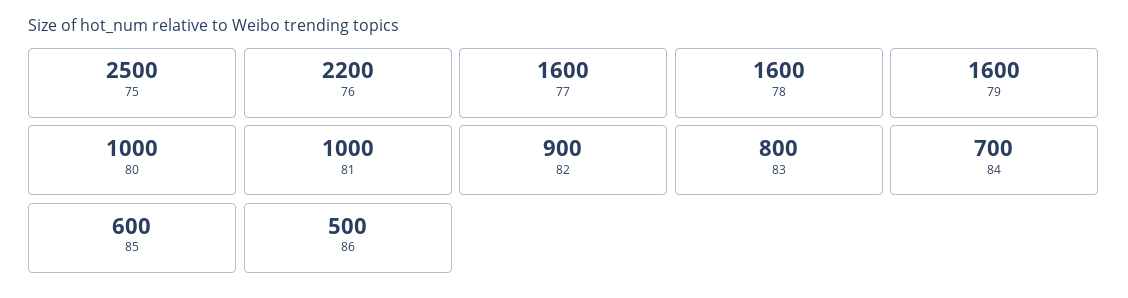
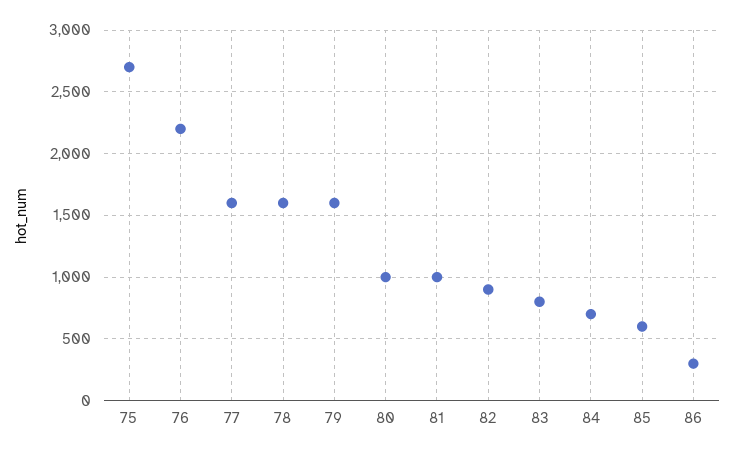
  {
-   "75": 2500,
+   "75": 2700,
    "76": 2200,
    "77": 1600,
    "78": 1600,
    "79": 1600,
    "80": 1000,
    "81": 1000,
    "82": 900,
    "83": 800,
    "84": 700,
    "85": 600,
-   "86": 500
+   "86": 300
  }

